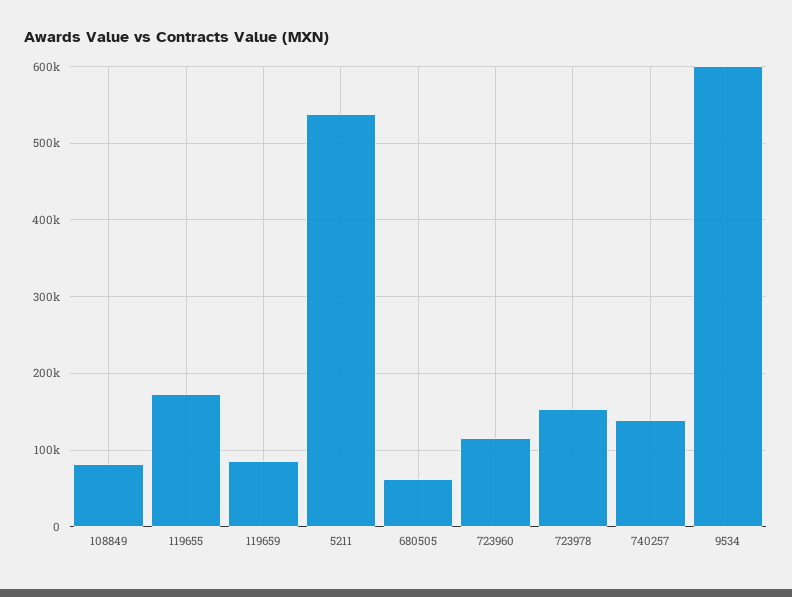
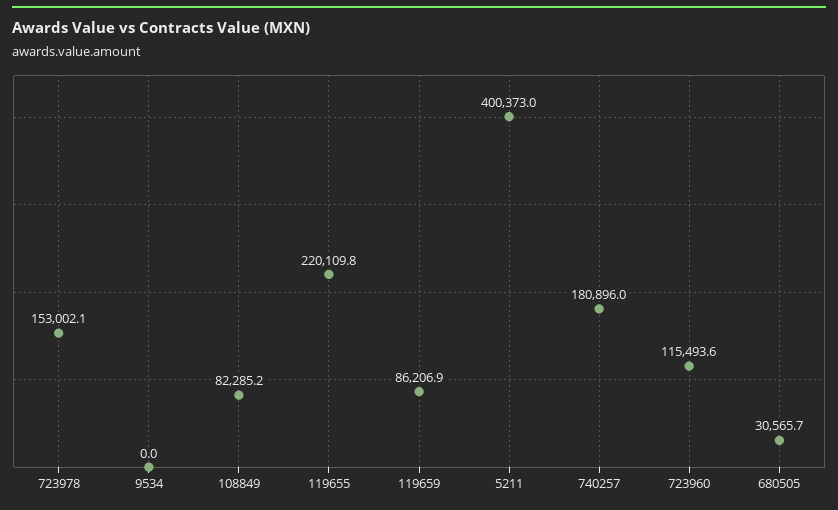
  {
    "108849": 82285.2,
-   "119655": 170000,
+   "119655": 220109.8,
    "119659": 86206.9,
-   "5211": 540000,
+   "5211": 400373,
-   "680505": 60000,
+   "680505": 30565.7,
    "723960": 115493.6,
    "723978": 153002.1,
-   "740257": 140000,
+   "740257": 180896,
-   "9534": 600000
+   "9534": 0
  }

